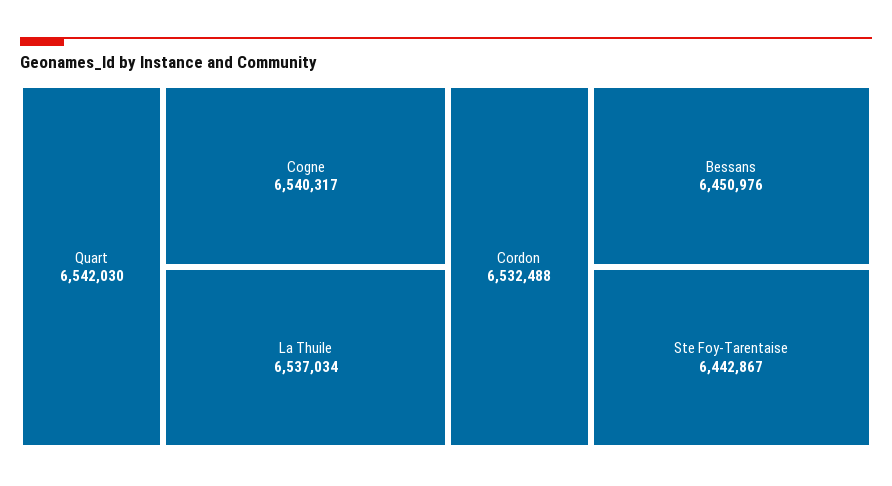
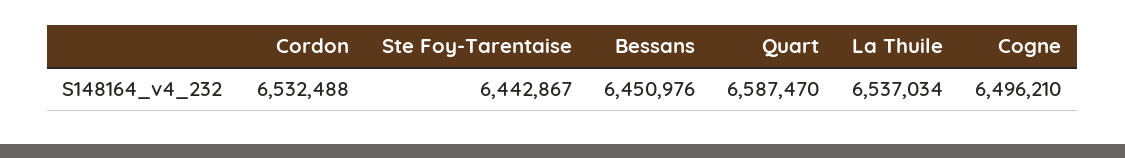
  {
-   "Quart": 6542030,
+   "Quart": 6587470,
-   "Cogne": 6540317,
+   "Cogne": 6496210,
    "La Thuile": 6537034,
    "Cordon": 6532488,
    "Bessans": 6450976,
    "Ste Foy-Tarentaise": 6442867
  }

